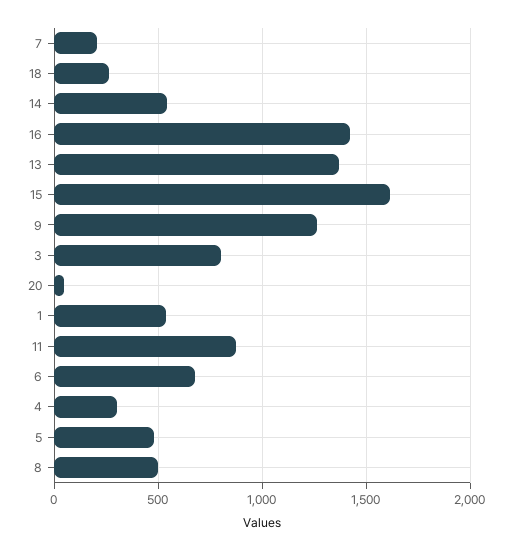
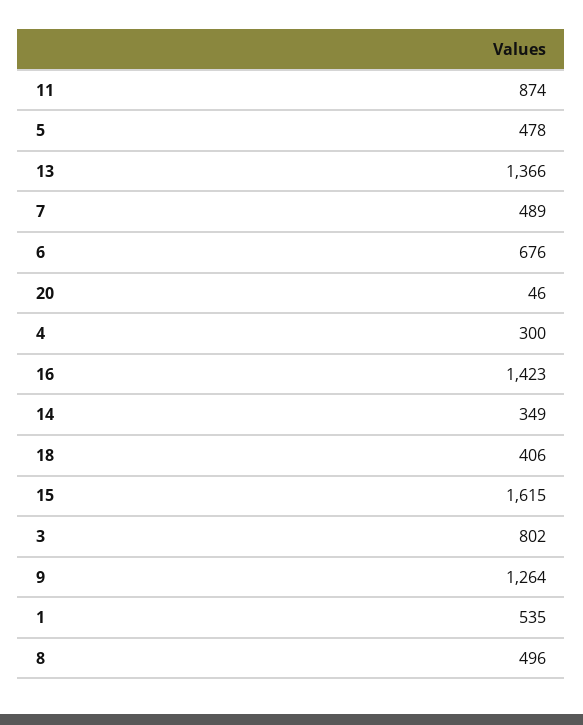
  {
-   "7": 200,
+   "7": 489,
-   "18": 250,
+   "18": 406,
-   "14": 550,
+   "14": 349,
    "16": 1423,
    "13": 1366,
    "15": 1615,
    "9": 1264,
    "3": 802,
    "20": 46,
    "1": 535,
    "11": 874,
    "6": 676,
    "4": 300,
    "5": 478,
    "8": 496
  }

